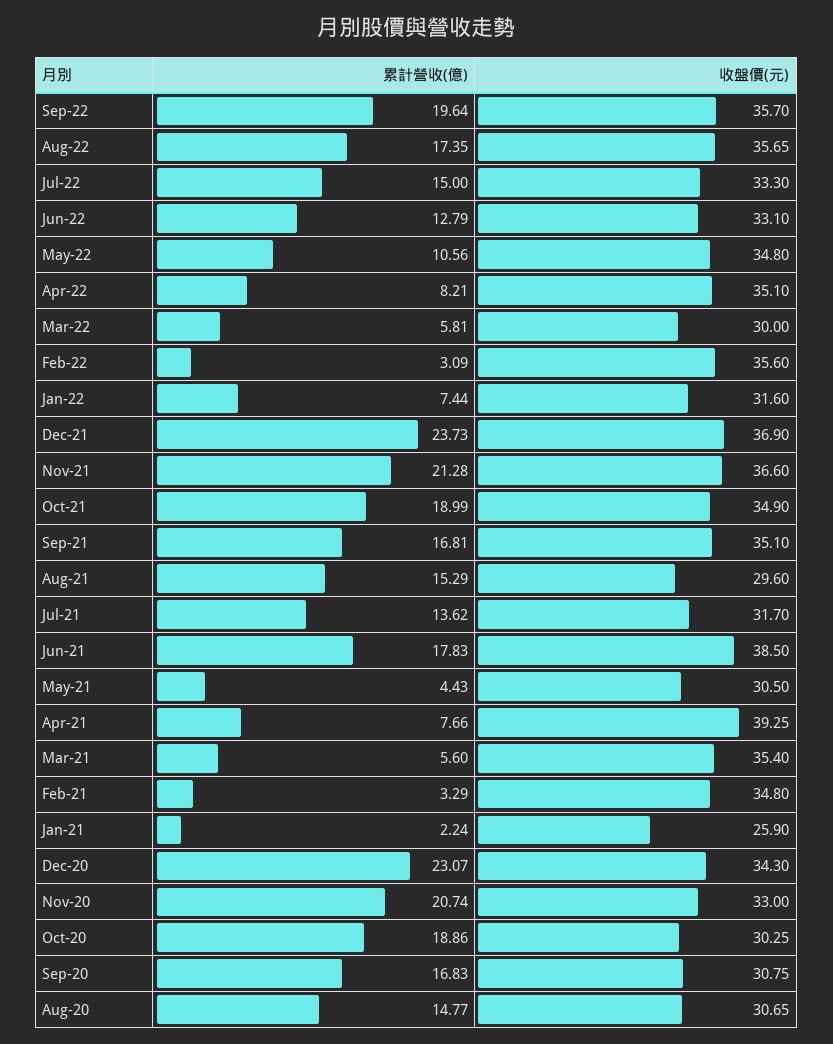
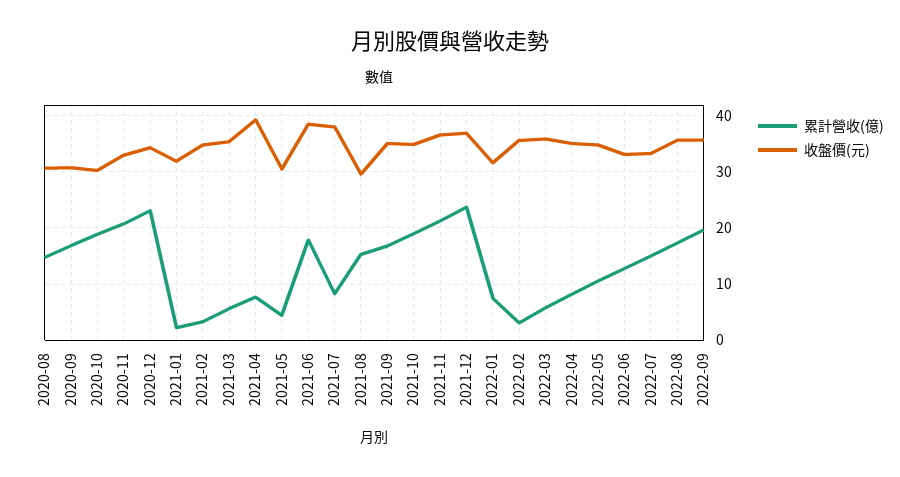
  {
    "累計營收(億)": {
      "Sep-22": 19.64,
      "Aug-22": 17.35,
      "Jul-22": 15,
      "Jun-22": 12.79,
      "May-22": 10.56,
      "Apr-22": 8.21,
      "Mar-22": 5.81,
      "Feb-22": 3.09,
      "Jan-22": 7.44,
      "Dec-21": 23.73,
      "Nov-21": 21.28,
      "Oct-21": 18.99,
      "Sep-21": 16.81,
      "Aug-21": 15.29,
-     "Jul-21": 13.62,
+     "Jul-21": 8,
      "Jun-21": 17.83,
      "May-21": 4.43,
      "Apr-21": 7.66,
      "Mar-21": 5.6,
      "Feb-21": 3.29,
      "Jan-21": 2.24,
      "Dec-20": 23.07,
      "Nov-20": 20.74,
      "Oct-20": 18.86,
      "Sep-20": 16.83,
      "Aug-20": 14.77
    },
    "收盤價(元)": {
      "Sep-22": 35.7,
      "Aug-22": 35.65,
      "Jul-22": 33.3,
      "Jun-22": 33.1,
      "May-22": 34.8,
      "Apr-22": 35.1,
-     "Mar-22": 30,
+     "Mar-22": 36,
      "Feb-22": 35.6,
      "Jan-22": 31.6,
      "Dec-21": 36.9,
      "Nov-21": 36.6,
      "Oct-21": 34.9,
      "Sep-21": 35.1,
      "Aug-21": 29.6,
-     "Jul-21": 31.7,
+     "Jul-21": 38,
      "Jun-21": 38.5,
      "May-21": 30.5,
      "Apr-21": 39.25,
      "Mar-21": 35.4,
      "Feb-21": 34.8,
-     "Jan-21": 25.9,
+     "Jan-21": 32,
      "Dec-20": 34.3,
      "Nov-20": 33,
      "Oct-20": 30.25,
      "Sep-20": 30.75,
      "Aug-20": 30.65
    }
  }

